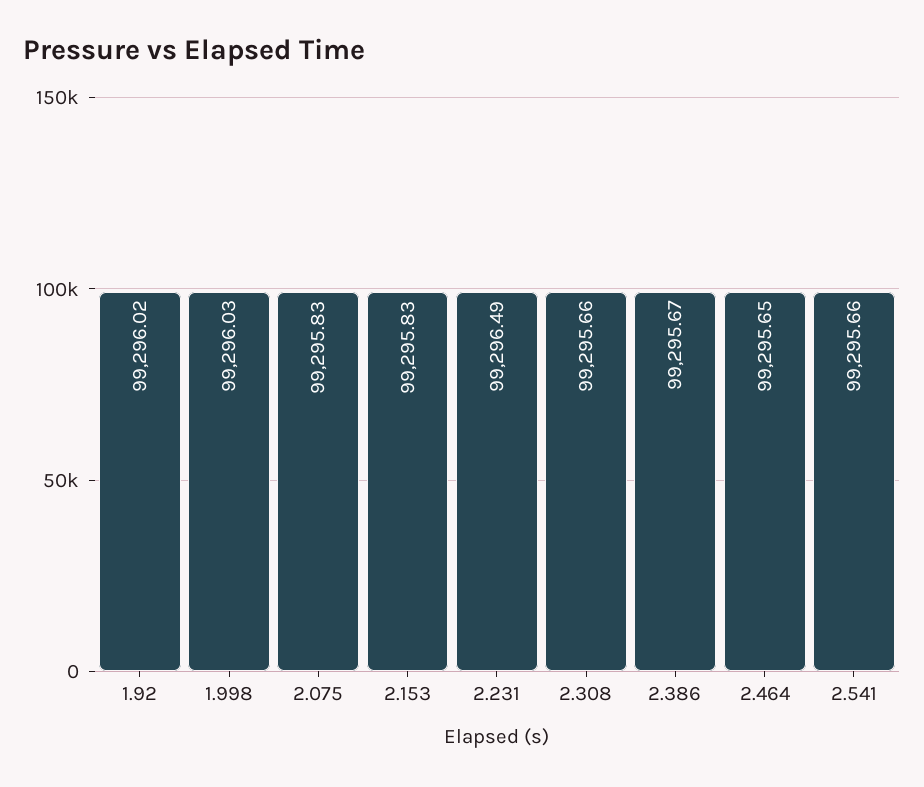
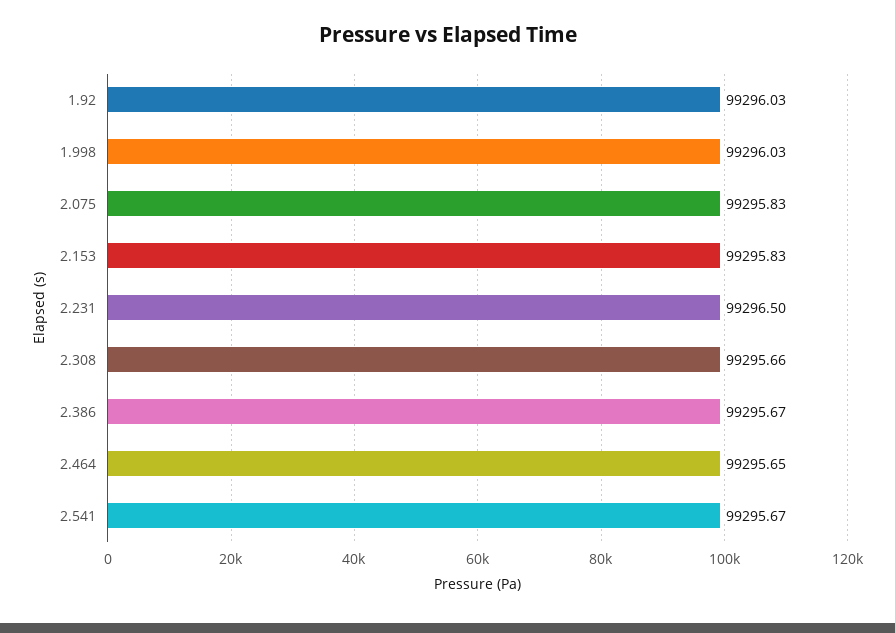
  {
-   "1.92": 99296.02,
+   "1.92": 99296.03,
    "1.998": 99296.03,
    "2.075": 99295.83,
    "2.153": 99295.83,
-   "2.231": 99296.49,
+   "2.231": 99296.5,
    "2.308": 99295.66,
    "2.386": 99295.67,
    "2.464": 99295.65,
-   "2.541": 99295.66
+   "2.541": 99295.67
  }

